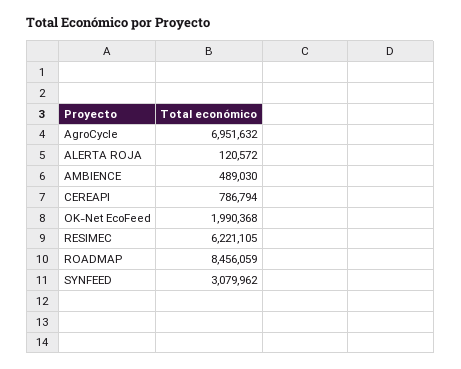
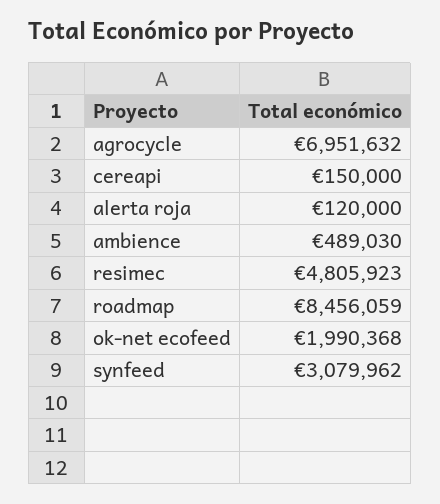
  {
    "AgroCycle": 6951632,
-   "ALERTA ROJA": 120572,
+   "ALERTA ROJA": 120000,
    "AMBIENCE": 489030,
-   "CEREAPI": 786794,
+   "CEREAPI": 150000,
    "OK-Net EcoFeed": 1990368,
-   "RESIMEC": 6221105,
+   "RESIMEC": 4805923,
    "ROADMAP": 8456059,
    "SYNFEED": 3079962
  }

